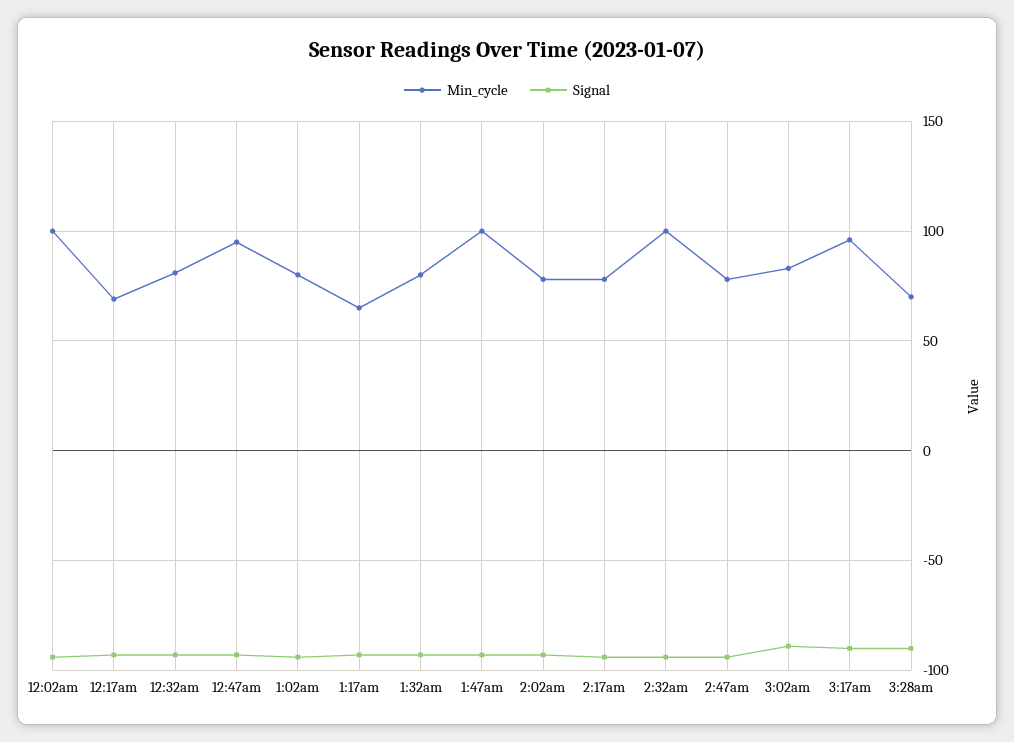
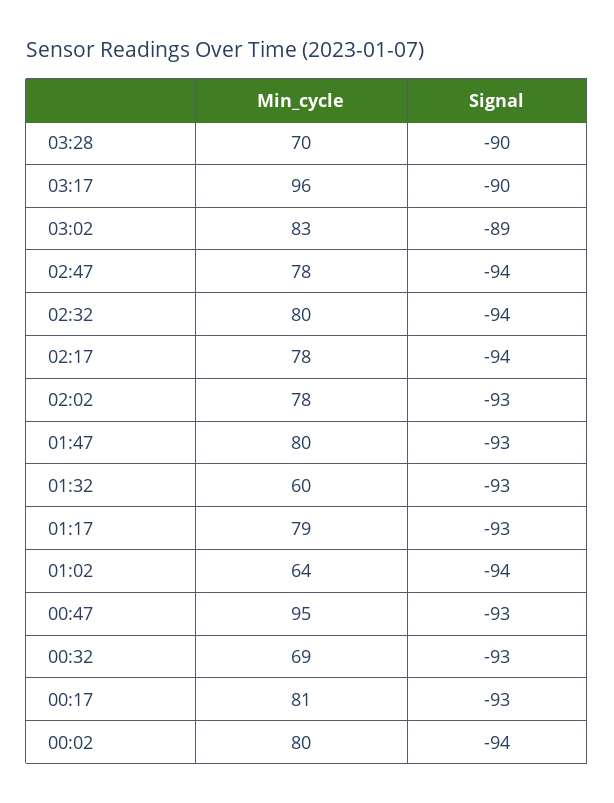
  {
    "Min_cycle": {
-     "12:02am": 100,
+     "12:02am": 80,
-     "12:17am": 70,
+     "12:17am": 81,
-     "12:32am": 80,
+     "12:32am": 69,
      "12:47am": 95,
-     "1:02am": 80,
+     "1:02am": 64,
-     "1:17am": 65,
+     "1:17am": 79,
-     "1:32am": 80,
+     "1:32am": 60,
-     "1:47am": 100,
+     "1:47am": 80,
      "2:02am": 78,
      "2:17am": 78,
-     "2:32am": 100,
+     "2:32am": 80,
      "2:47am": 78,
      "3:02am": 83,
      "3:17am": 96,
      "3:28am": 70
    },
    "Signal": {
      "12:02am": -94,
      "12:17am": -93,
      "12:32am": -93,
      "12:47am": -93,
      "1:02am": -94,
      "1:17am": -93,
      "1:32am": -93,
      "1:47am": -93,
      "2:02am": -93,
      "2:17am": -94,
      "2:32am": -94,
      "2:47am": -94,
      "3:02am": -89,
      "3:17am": -90,
      "3:28am": -90
    }
  }

